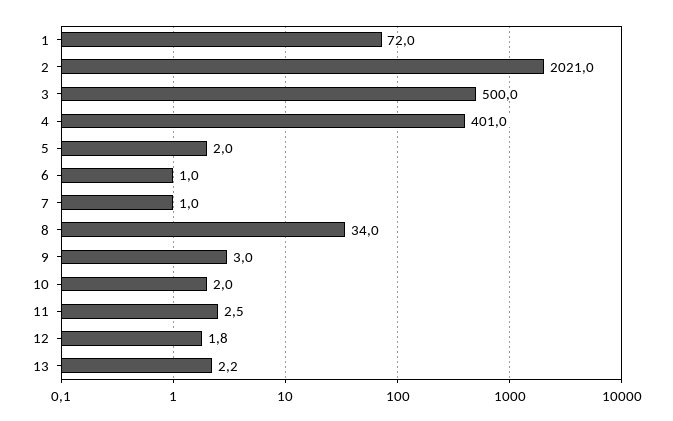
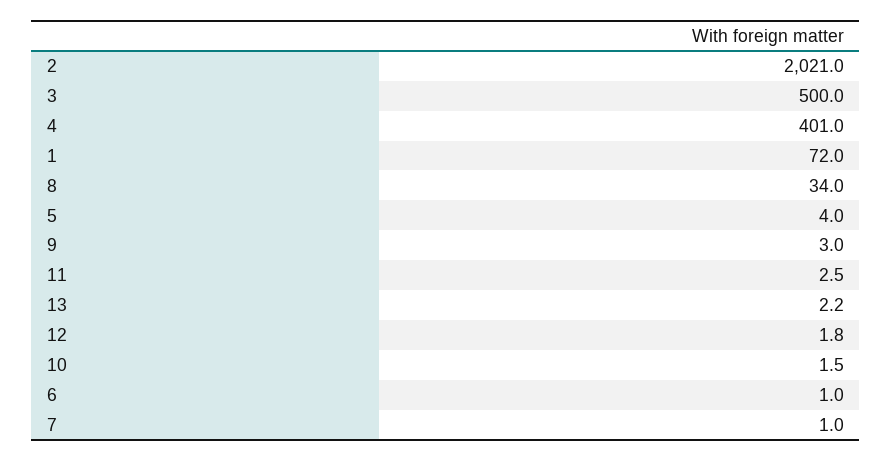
  {
    "1": 72,
    "2": 2021,
    "3": 500,
    "4": 401,
-   "5": 2,
+   "5": 4,
    "6": 1,
    "7": 1,
    "8": 34,
    "9": 3,
-   "10": 2,
+   "10": 1.5,
    "11": 2.5,
    "12": 1.8,
    "13": 2.2
  }

